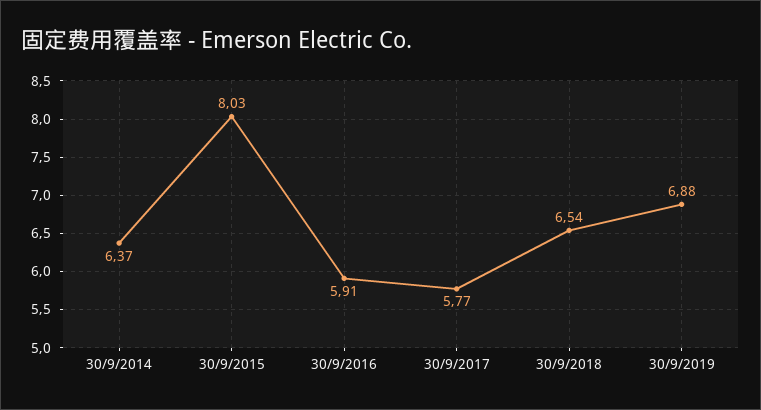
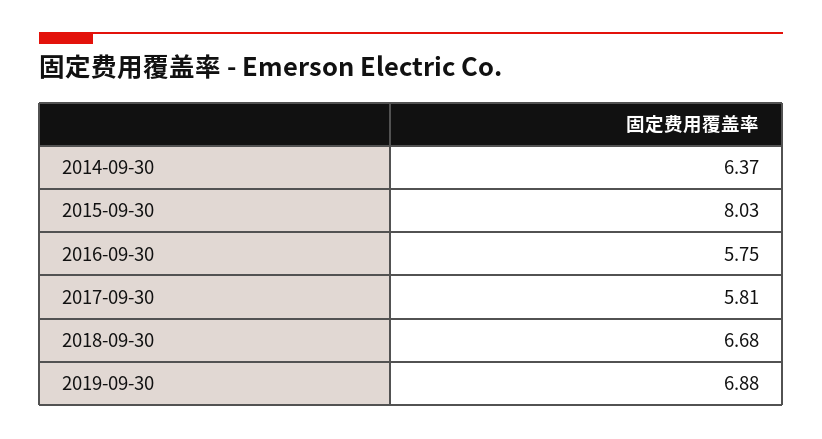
  {
    "30/9/2014": 6.37,
    "30/9/2015": 8.03,
-   "30/9/2016": 5.91,
+   "30/9/2016": 5.75,
-   "30/9/2017": 5.77,
+   "30/9/2017": 5.81,
-   "30/9/2018": 6.54,
+   "30/9/2018": 6.68,
    "30/9/2019": 6.88
  }

